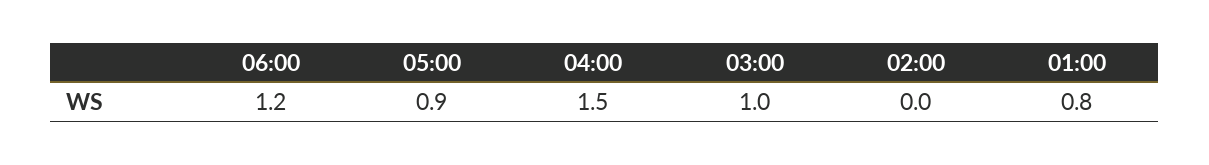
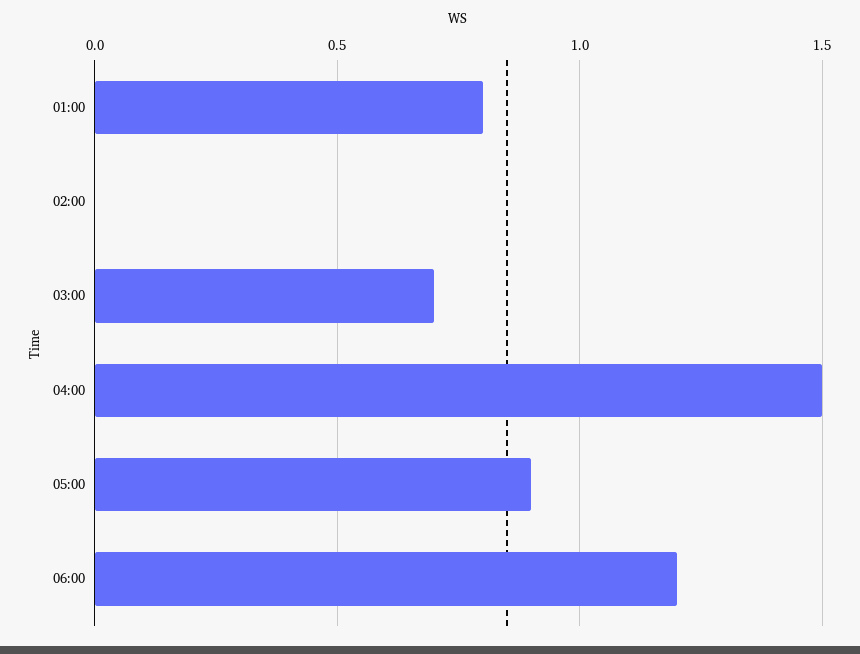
  {
    "06:00": 1.2,
    "05:00": 0.9,
    "04:00": 1.5,
-   "03:00": 1,
+   "03:00": 0.7,
    "02:00": 0,
    "01:00": 0.8
  }

